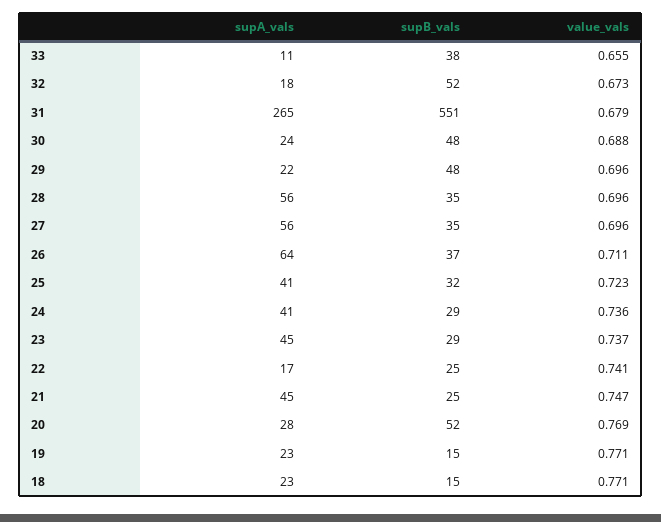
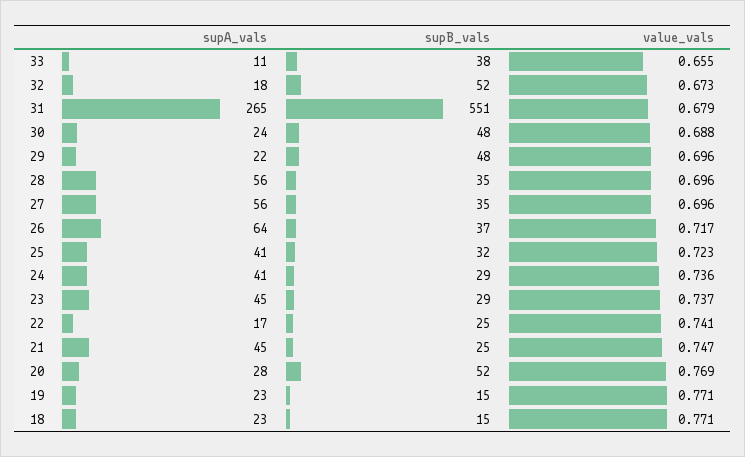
  {
    "supA_vals": {
      "33": 11,
      "32": 18,
      "31": 265,
      "30": 24,
      "29": 22,
      "28": 56,
      "27": 56,
      "26": 64,
      "25": 41,
      "24": 41,
      "23": 45,
      "22": 17,
      "21": 45,
      "20": 28,
      "19": 23,
      "18": 23
    },
    "supB_vals": {
      "33": 38,
      "32": 52,
      "31": 551,
      "30": 48,
      "29": 48,
      "28": 35,
      "27": 35,
      "26": 37,
      "25": 32,
      "24": 29,
      "23": 29,
      "22": 25,
      "21": 25,
      "20": 52,
      "19": 15,
      "18": 15
    },
    "value_vals": {
      "33": 0.655,
      "32": 0.673,
      "31": 0.679,
      "30": 0.688,
      "29": 0.696,
      "28": 0.696,
      "27": 0.696,
-     "26": 0.711,
+     "26": 0.717,
      "25": 0.723,
      "24": 0.736,
      "23": 0.737,
      "22": 0.741,
      "21": 0.747,
      "20": 0.769,
      "19": 0.771,
      "18": 0.771
    }
  }

